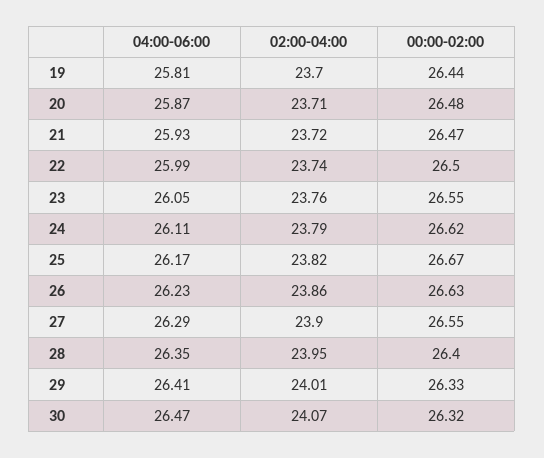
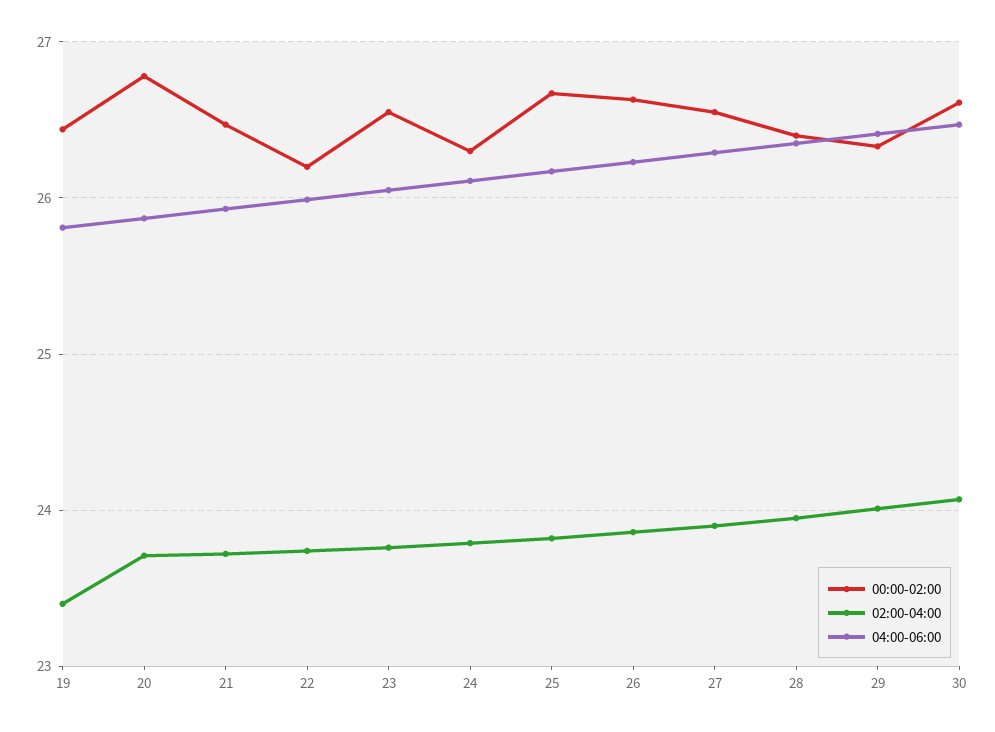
  {
    "04:00-06:00": {
      "19": 25.81,
      "20": 25.87,
      "21": 25.93,
      "22": 25.99,
      "23": 26.05,
      "24": 26.11,
      "25": 26.17,
      "26": 26.23,
      "27": 26.29,
      "28": 26.35,
      "29": 26.41,
      "30": 26.47
    },
    "02:00-04:00": {
-     "19": 23.7,
+     "19": 23.4,
      "20": 23.71,
      "21": 23.72,
      "22": 23.74,
      "23": 23.76,
      "24": 23.79,
      "25": 23.82,
      "26": 23.86,
      "27": 23.9,
      "28": 23.95,
      "29": 24.01,
      "30": 24.07
    },
    "00:00-02:00": {
      "19": 26.44,
-     "20": 26.48,
+     "20": 26.8,
      "21": 26.47,
-     "22": 26.5,
+     "22": 26.2,
      "23": 26.55,
-     "24": 26.62,
+     "24": 26.3,
      "25": 26.67,
      "26": 26.63,
      "27": 26.55,
      "28": 26.4,
      "29": 26.33,
-     "30": 26.32
+     "30": 26.6
    }
  }

